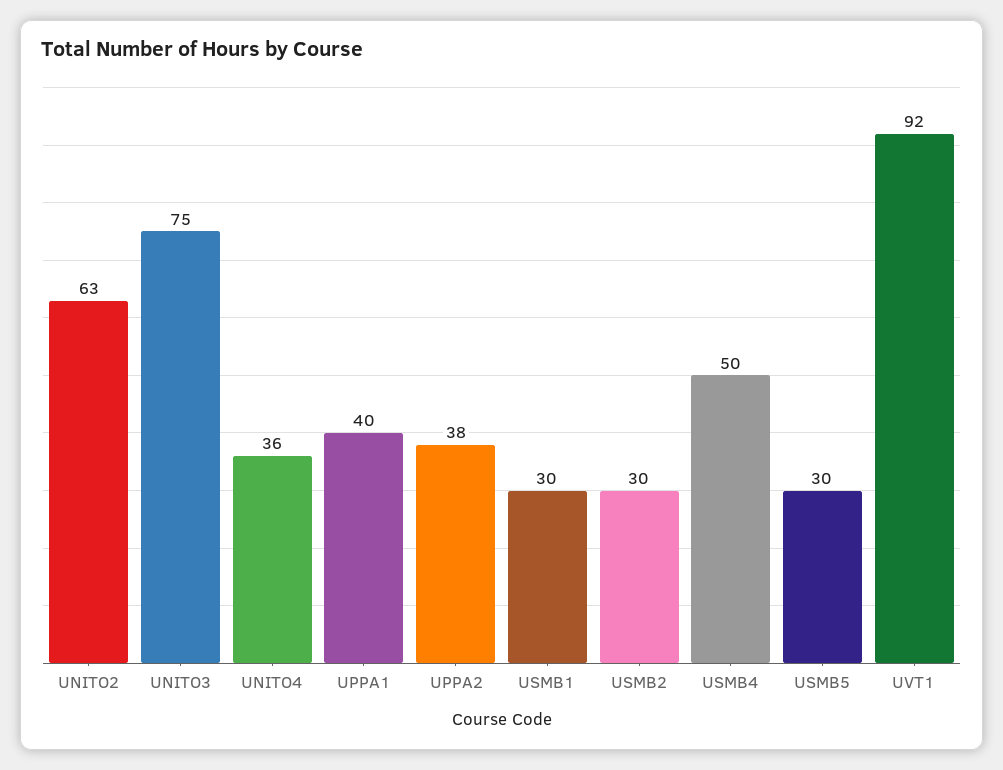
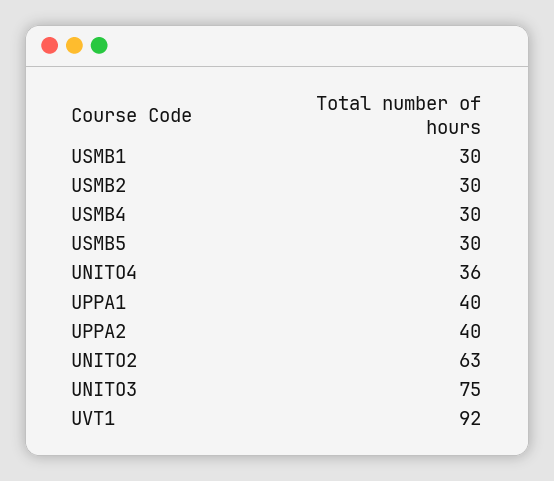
  {
    "UNITO2": 63,
    "UNITO3": 75,
    "UNITO4": 36,
    "UPPA1": 40,
-   "UPPA2": 38,
+   "UPPA2": 40,
    "USMB1": 30,
    "USMB2": 30,
-   "USMB4": 50,
+   "USMB4": 30,
    "USMB5": 30,
    "UVT1": 92
  }

